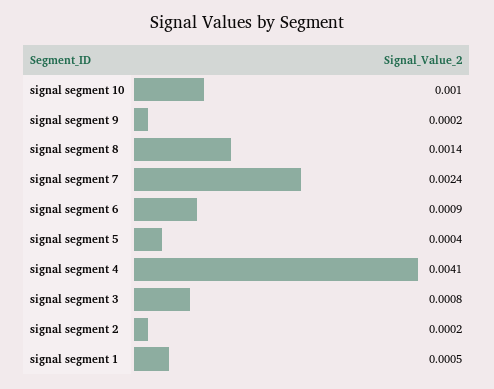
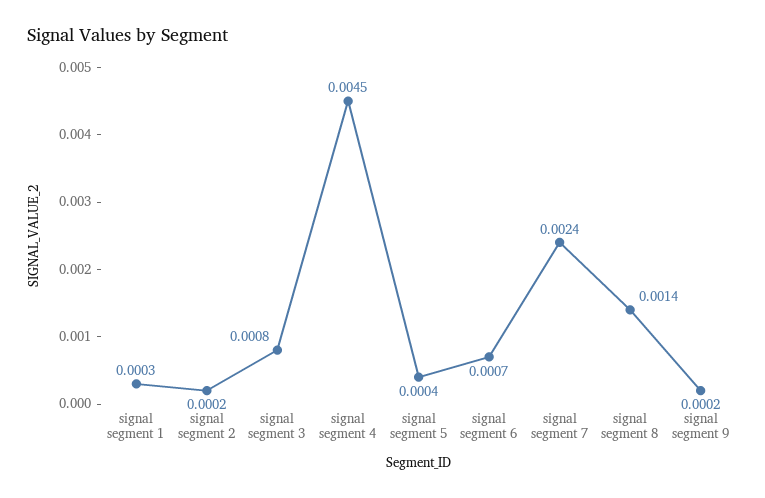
  {
-   "signal segment 10": 0.001,
    "signal segment 9": 0.0002,
    "signal segment 8": 0.0014,
    "signal segment 7": 0.0024,
-   "signal segment 6": 0.0009,
+   "signal segment 6": 0.0007,
    "signal segment 5": 0.0004,
-   "signal segment 4": 0.0041,
+   "signal segment 4": 0.0045,
    "signal segment 3": 0.0008,
    "signal segment 2": 0.0002,
-   "signal segment 1": 0.0005
+   "signal segment 1": 0.0003
  }

